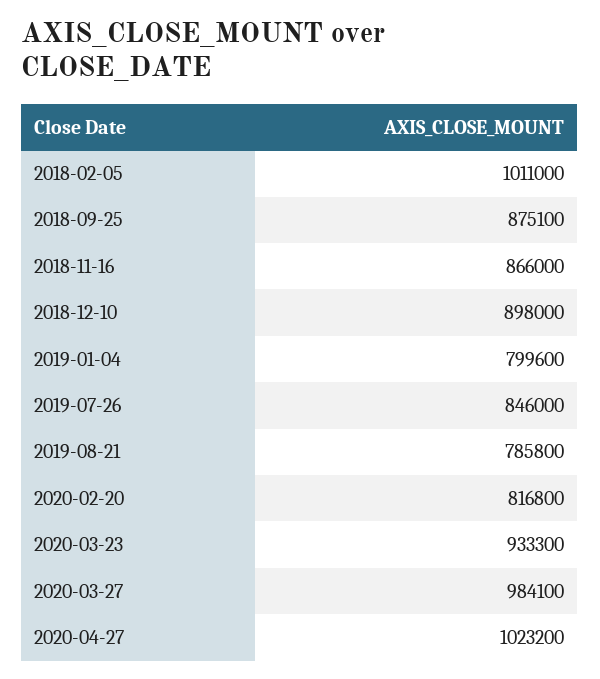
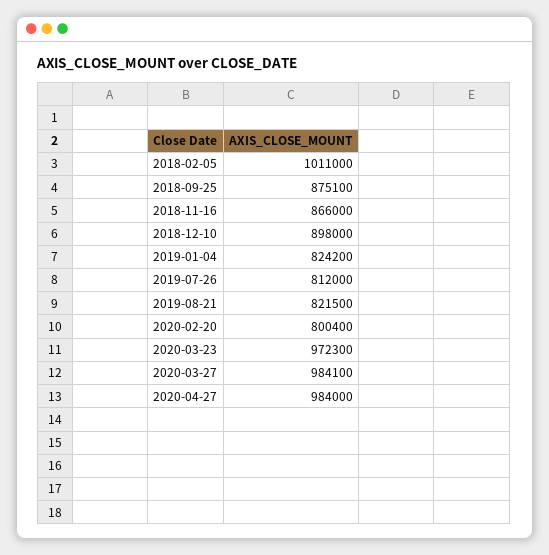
  {
    "2018-02-05": 1011000,
    "2018-09-25": 875100,
    "2018-11-16": 866000,
    "2018-12-10": 898000,
-   "2019-01-04": 799600,
+   "2019-01-04": 824200,
-   "2019-07-26": 846000,
+   "2019-07-26": 812000,
-   "2019-08-21": 785800,
+   "2019-08-21": 821500,
-   "2020-02-20": 816800,
+   "2020-02-20": 800400,
-   "2020-03-23": 933300,
+   "2020-03-23": 972300,
    "2020-03-27": 984100,
-   "2020-04-27": 1023200
+   "2020-04-27": 984000
  }

